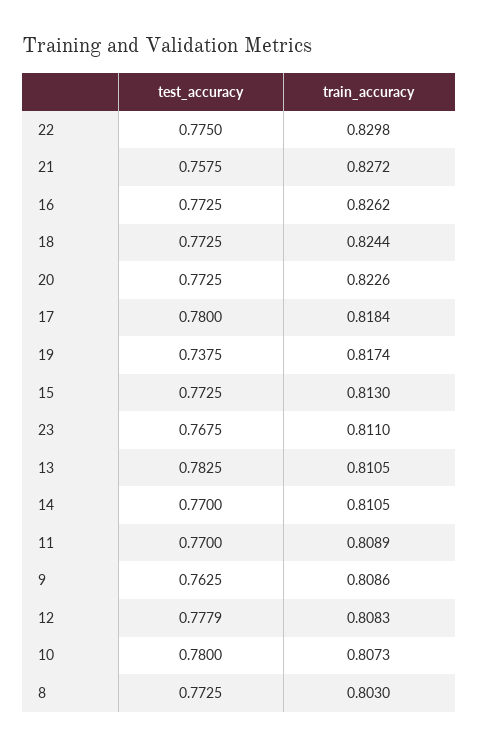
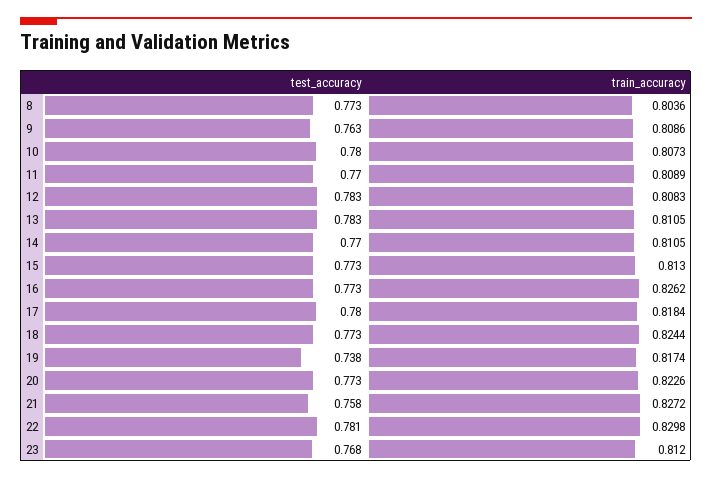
  {
    "test_accuracy": {
-     "22": 0.775,
+     "22": 0.781,
      "21": 0.7575,
      "16": 0.7725,
      "18": 0.7725,
      "20": 0.7725,
      "17": 0.78,
      "19": 0.7375,
      "15": 0.7725,
      "23": 0.7675,
      "13": 0.7825,
      "14": 0.77,
      "11": 0.77,
      "9": 0.7625,
-     "12": 0.7779,
+     "12": 0.783,
      "10": 0.78,
      "8": 0.7725
    },
    "train_accuracy": {
      "22": 0.8298,
      "21": 0.8272,
      "16": 0.8262,
      "18": 0.8244,
      "20": 0.8226,
      "17": 0.8184,
      "19": 0.8174,
      "15": 0.813,
-     "23": 0.811,
+     "23": 0.812,
      "13": 0.8105,
      "14": 0.8105,
      "11": 0.8089,
      "9": 0.8086,
      "12": 0.8083,
      "10": 0.8073,
-     "8": 0.803
+     "8": 0.8036
    }
  }

